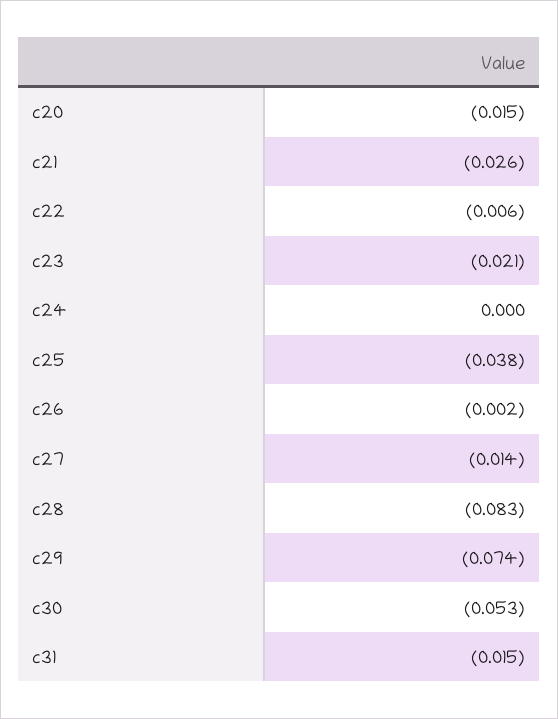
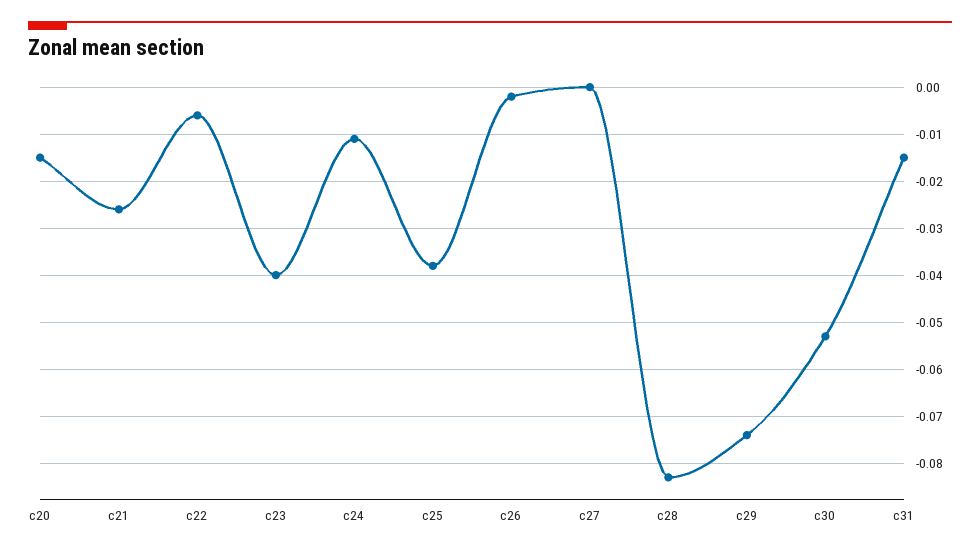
  {
    "c20": -0.015,
    "c21": -0.026,
    "c22": -0.006,
-   "c23": -0.021,
+   "c23": -0.04,
-   "c24": 0,
+   "c24": -0.01,
    "c25": -0.038,
    "c26": -0.002,
-   "c27": -0.014,
+   "c27": 0,
    "c28": -0.083,
    "c29": -0.074,
    "c30": -0.053,
    "c31": -0.015
  }

